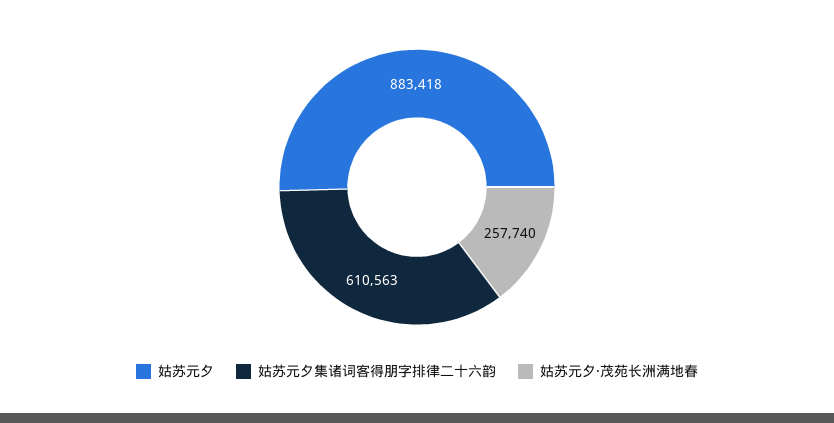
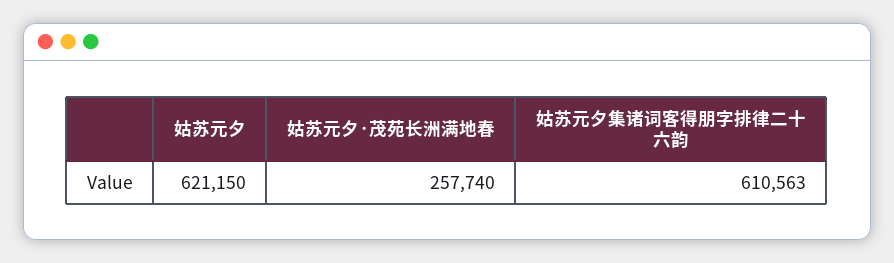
  {
-   "姑苏元夕": 883418,
+   "姑苏元夕": 621150,
    "姑苏元夕集诸词客得朋字排律二十六韵": 610563,
    "姑苏元夕·茂苑长洲满地春": 257740
  }

